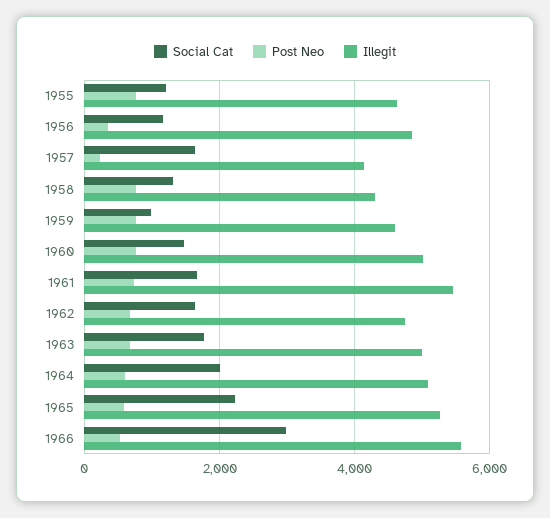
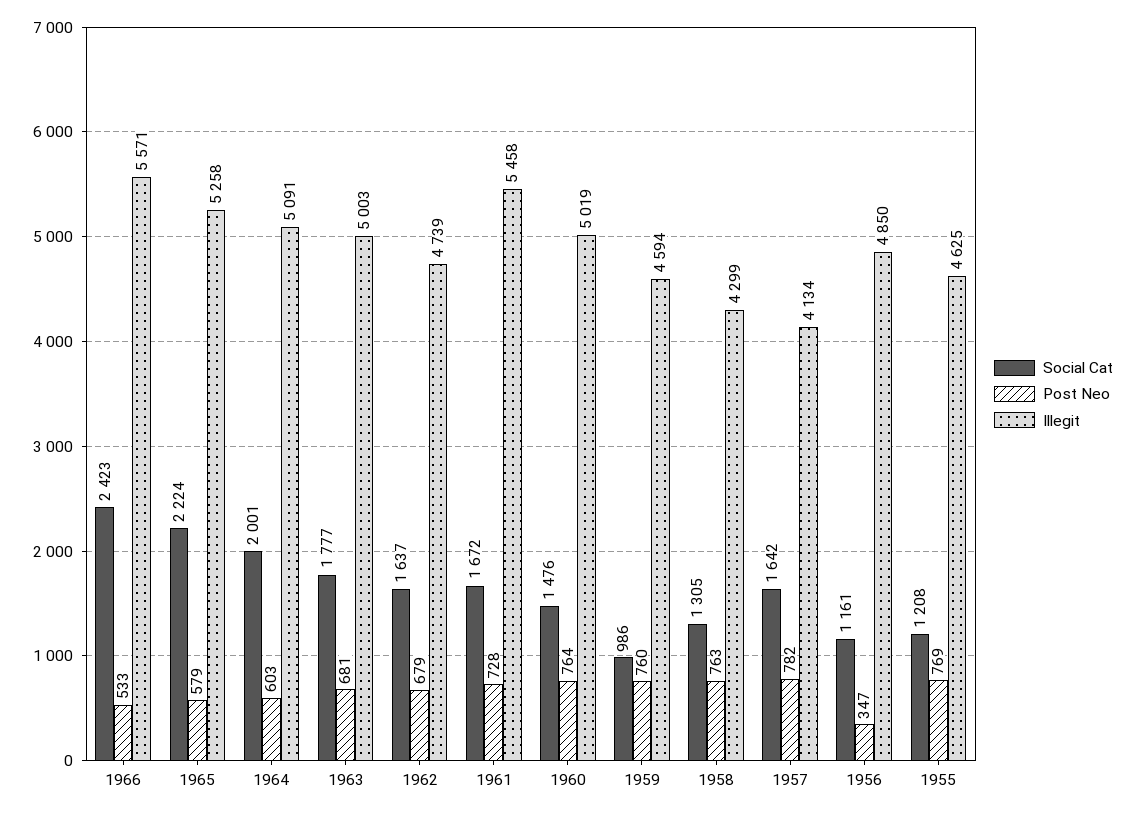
  {
    "Social Cat": {
      "1955": 1208,
      "1956": 1161,
      "1957": 1642,
      "1958": 1305,
      "1959": 986,
      "1960": 1476,
      "1961": 1672,
      "1962": 1637,
      "1963": 1777,
      "1964": 2001,
      "1965": 2224,
-     "1966": 3000
+     "1966": 2423
    },
    "Post Neo": {
      "1955": 769,
      "1956": 347,
-     "1957": 200,
+     "1957": 782,
      "1958": 763,
      "1959": 760,
      "1960": 764,
      "1961": 728,
      "1962": 679,
      "1963": 681,
      "1964": 603,
      "1965": 579,
      "1966": 533
    },
    "Illegit": {
      "1955": 4625,
      "1956": 4850,
      "1957": 4134,
      "1958": 4299,
      "1959": 4594,
      "1960": 5019,
      "1961": 5458,
      "1962": 4739,
      "1963": 5003,
      "1964": 5091,
      "1965": 5258,
      "1966": 5571
    }
  }

